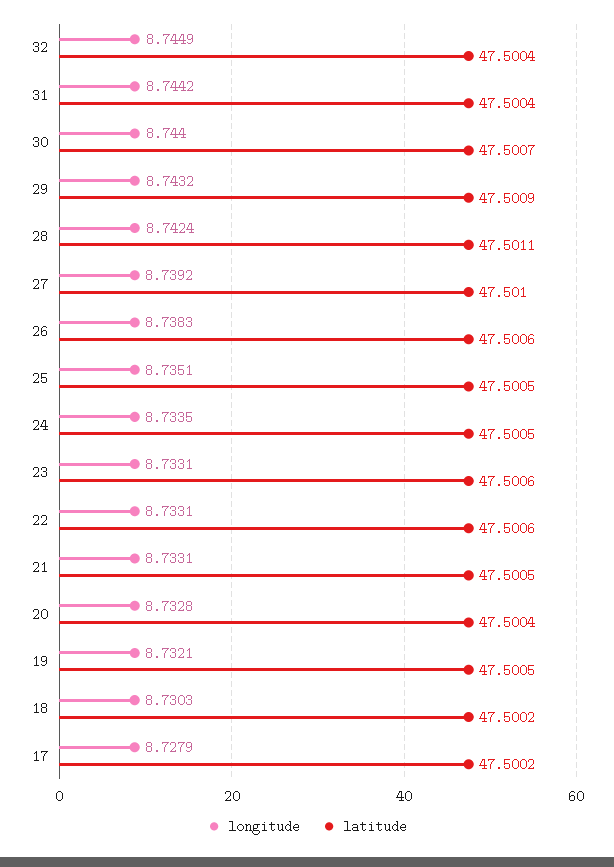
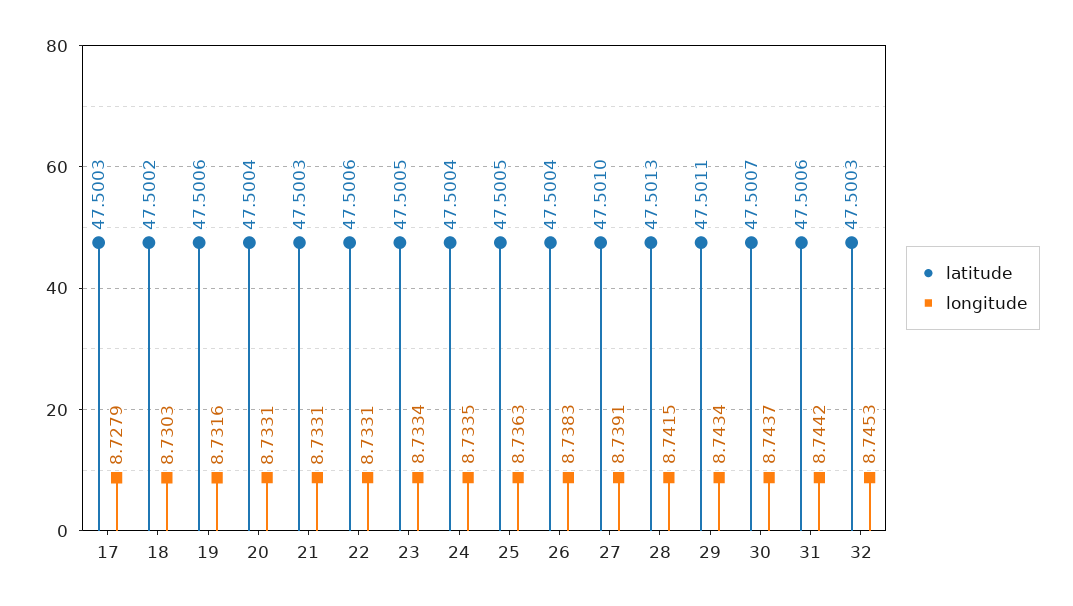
  {
    "longitude": {
-     "32": 8.7449,
+     "32": 8.7453,
      "31": 8.7442,
-     "30": 8.744,
+     "30": 8.7437,
-     "29": 8.7432,
+     "29": 8.7434,
-     "28": 8.7424,
+     "28": 8.7415,
-     "27": 8.7392,
+     "27": 8.7391,
      "26": 8.7383,
-     "25": 8.7351,
+     "25": 8.7363,
      "24": 8.7335,
-     "23": 8.7331,
+     "23": 8.7334,
      "22": 8.7331,
      "21": 8.7331,
-     "20": 8.7328,
+     "20": 8.7331,
-     "19": 8.7321,
+     "19": 8.7316,
      "18": 8.7303,
      "17": 8.7279
    },
    "latitude": {
-     "32": 47.5004,
+     "32": 47.5003,
-     "31": 47.5004,
+     "31": 47.5006,
      "30": 47.5007,
-     "29": 47.5009,
+     "29": 47.5011,
-     "28": 47.5011,
+     "28": 47.5013,
      "27": 47.501,
-     "26": 47.5006,
+     "26": 47.5004,
      "25": 47.5005,
-     "24": 47.5005,
+     "24": 47.5004,
-     "23": 47.5006,
+     "23": 47.5005,
      "22": 47.5006,
-     "21": 47.5005,
+     "21": 47.5003,
      "20": 47.5004,
-     "19": 47.5005,
+     "19": 47.5006,
      "18": 47.5002,
-     "17": 47.5002
+     "17": 47.5003
    }
  }

